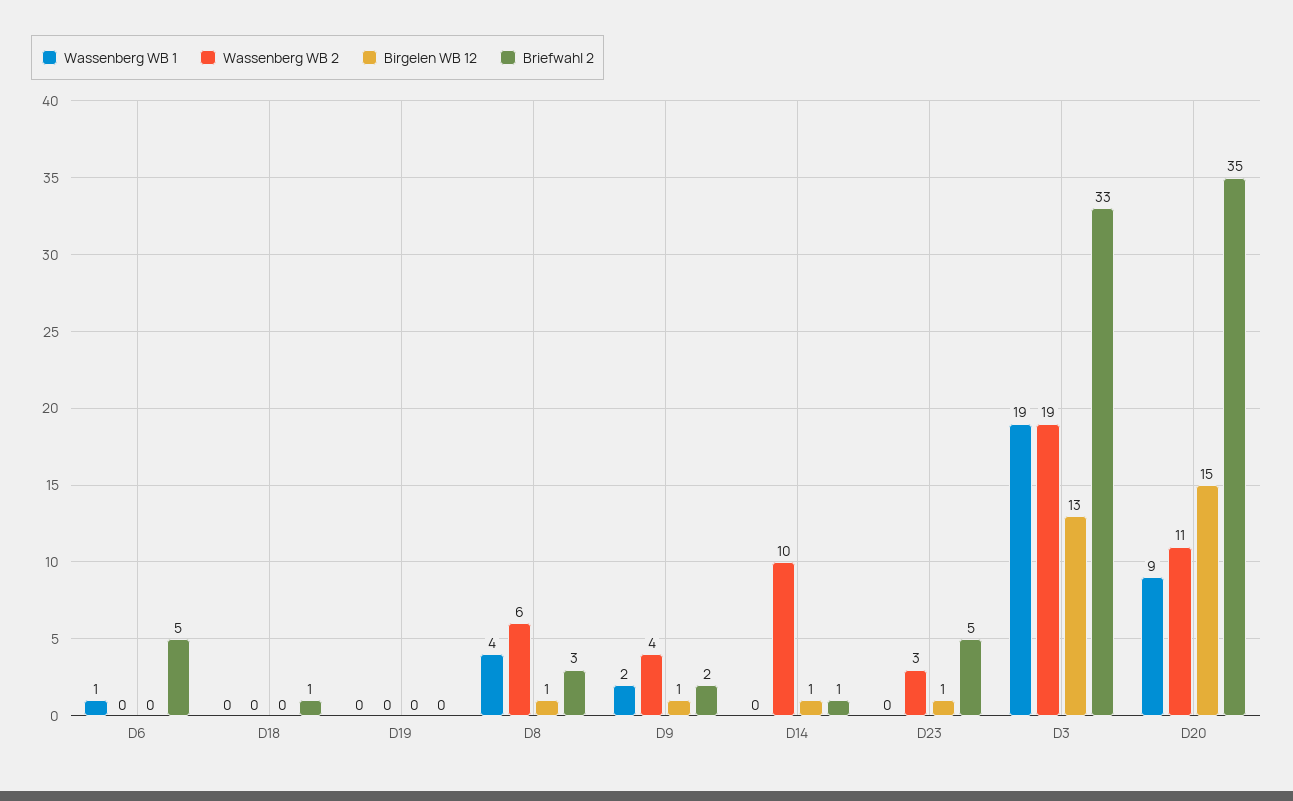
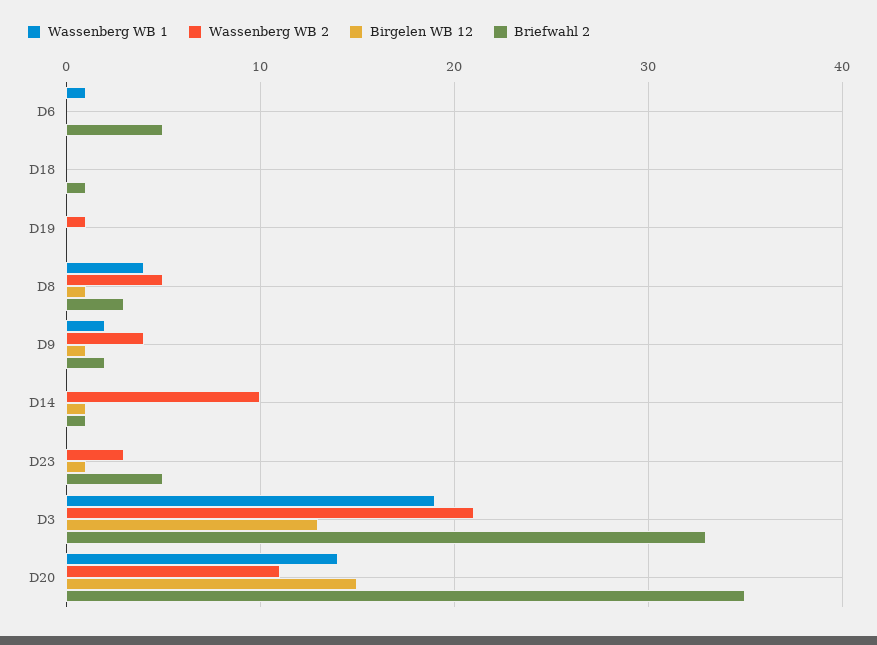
  {
    "Wassenberg WB 1": {
      "D6": 1,
      "D18": 0,
      "D19": 0,
      "D8": 4,
      "D9": 2,
      "D14": 0,
      "D23": 0,
      "D3": 19,
-     "D20": 9
+     "D20": 14
    },
    "Wassenberg WB 2": {
      "D6": 0,
      "D18": 0,
-     "D19": 0,
+     "D19": 1,
-     "D8": 6,
+     "D8": 5,
      "D9": 4,
      "D14": 10,
      "D23": 3,
-     "D3": 19,
+     "D3": 21,
      "D20": 11
    },
    "Birgelen WB 12": {
      "D6": 0,
      "D18": 0,
      "D19": 0,
      "D8": 1,
      "D9": 1,
      "D14": 1,
      "D23": 1,
      "D3": 13,
      "D20": 15
    },
    "Briefwahl 2": {
      "D6": 5,
      "D18": 1,
      "D19": 0,
      "D8": 3,
      "D9": 2,
      "D14": 1,
      "D23": 5,
      "D3": 33,
      "D20": 35
    }
  }

